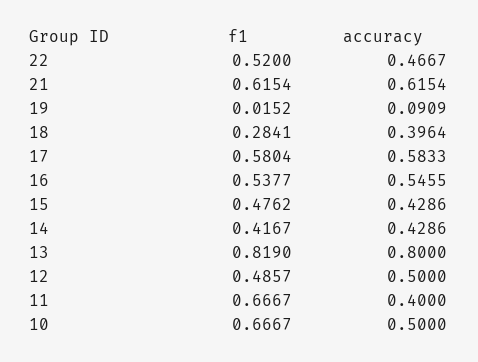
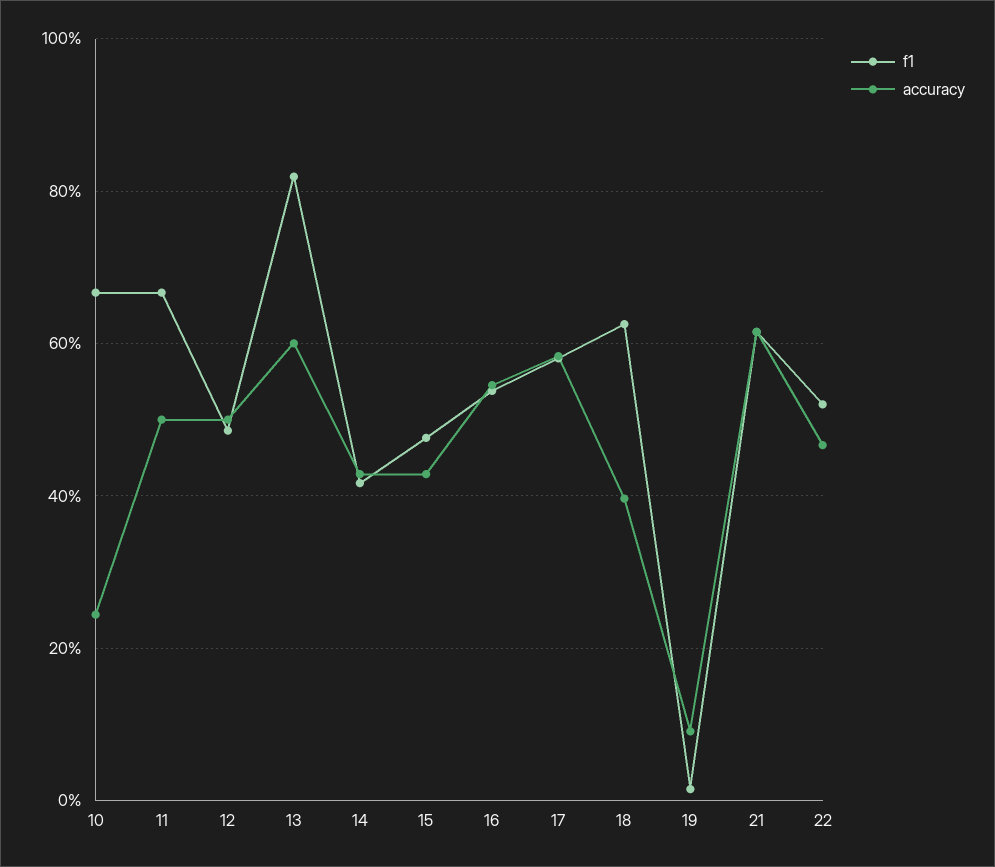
  {
    "f1": {
      "22": 0.52,
      "21": 0.6154,
      "19": 0.0152,
-     "18": 0.2841,
+     "18": 0.62,
      "17": 0.5804,
      "16": 0.5377,
      "15": 0.4762,
      "14": 0.4167,
      "13": 0.819,
      "12": 0.4857,
      "11": 0.6667,
      "10": 0.6667
    },
    "accuracy": {
      "22": 0.4667,
      "21": 0.6154,
      "19": 0.0909,
      "18": 0.3964,
      "17": 0.5833,
      "16": 0.5455,
      "15": 0.4286,
      "14": 0.4286,
-     "13": 0.8,
+     "13": 0.6,
      "12": 0.5,
-     "11": 0.4,
+     "11": 0.5,
-     "10": 0.5
+     "10": 0.24
    }
  }

